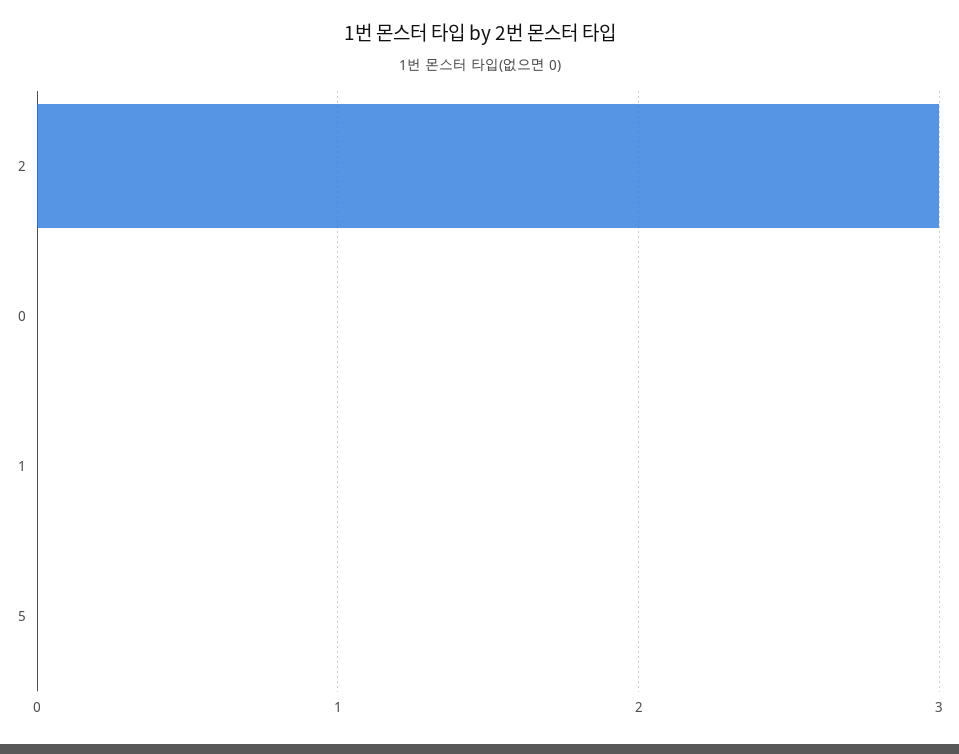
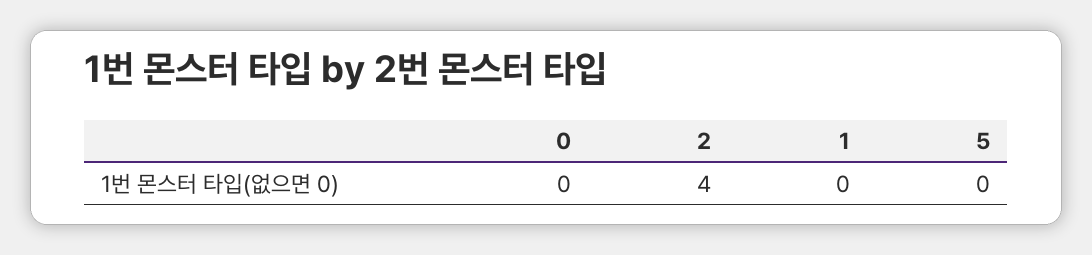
  {
-   "2": 3,
+   "2": 4,
    "0": 0,
    "1": 0,
    "5": 0
  }

